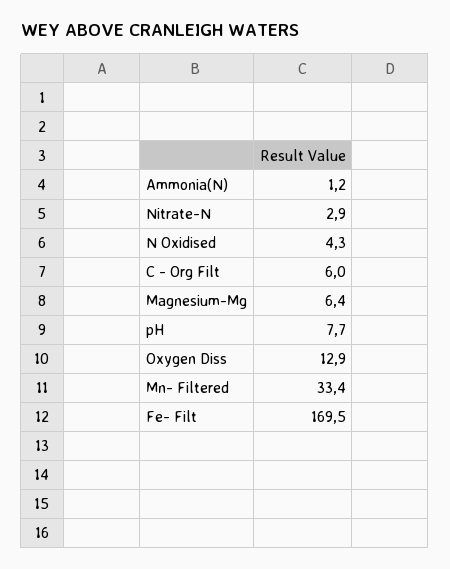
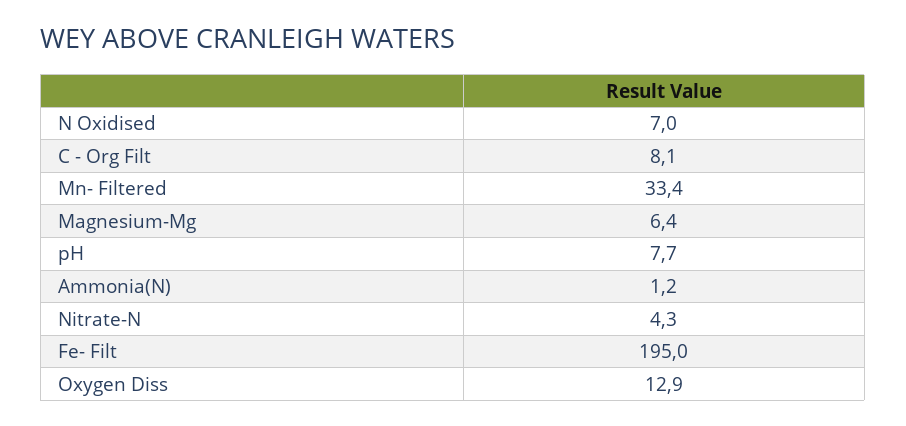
  {
    "Ammonia(N)": 1.2,
-   "Nitrate-N": 2.9,
+   "Nitrate-N": 4.3,
-   "N Oxidised": 4.3,
+   "N Oxidised": 7,
-   "C - Org Filt": 6,
+   "C - Org Filt": 8.1,
    "Magnesium-Mg": 6.4,
    "pH": 7.7,
    "Oxygen Diss": 12.9,
    "Mn- Filtered": 33.4,
-   "Fe- Filt": 169.5
+   "Fe- Filt": 195
  }

